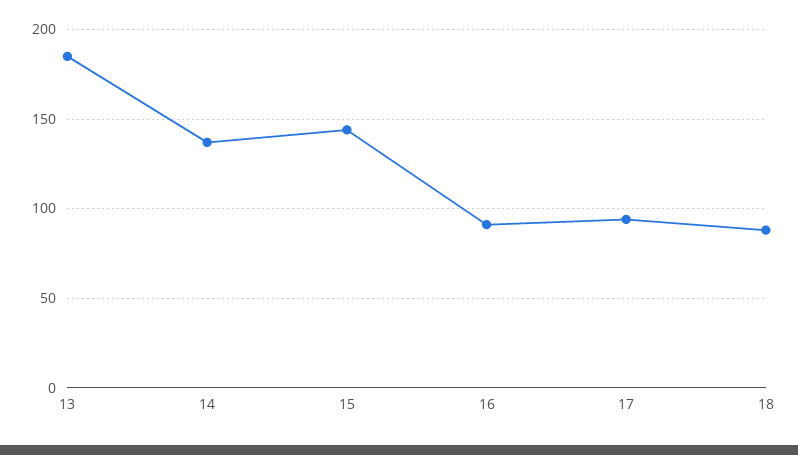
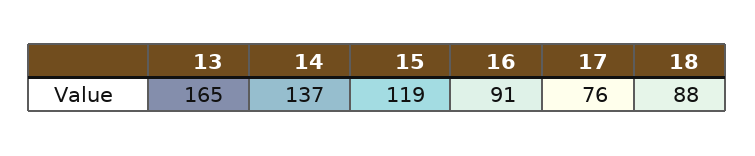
  {
-   "13": 185,
+   "13": 165,
    "14": 137,
-   "15": 145,
+   "15": 119,
    "16": 91,
-   "17": 95,
+   "17": 76,
    "18": 88
  }

